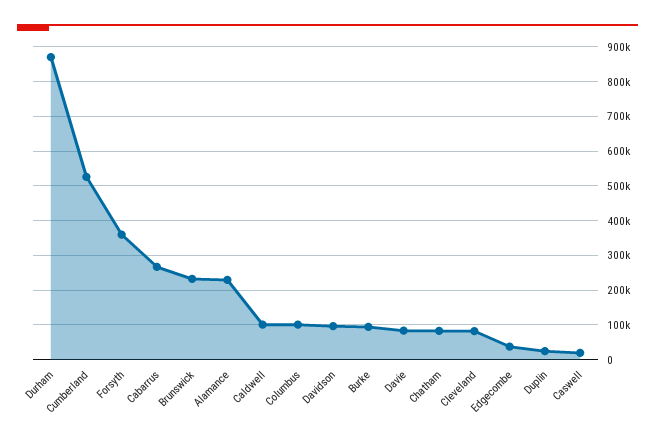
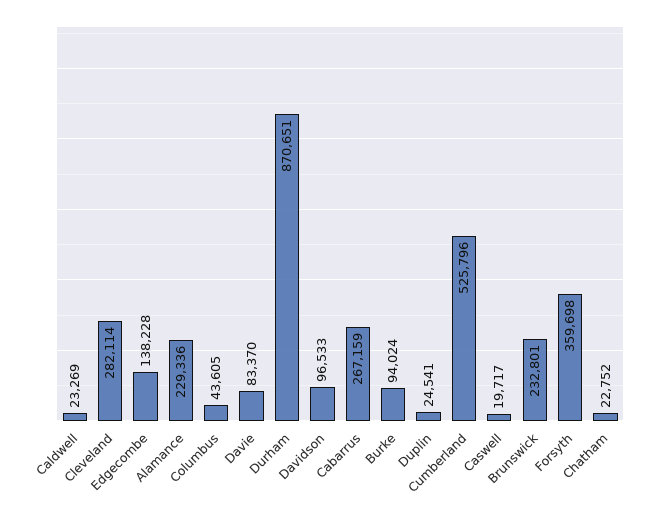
  {
    "Durham": 870651,
    "Cumberland": 525796,
    "Forsyth": 359698,
    "Cabarrus": 267159,
    "Brunswick": 232801,
    "Alamance": 229336,
-   "Caldwell": 100000,
+   "Caldwell": 23269,
-   "Columbus": 100000,
+   "Columbus": 43605,
    "Davidson": 96533,
    "Burke": 94024,
    "Davie": 83370,
-   "Chatham": 80000,
+   "Chatham": 22752,
-   "Cleveland": 80000,
+   "Cleveland": 282114,
-   "Edgecombe": 40000,
+   "Edgecombe": 138228,
    "Duplin": 24541,
    "Caswell": 19717
  }

